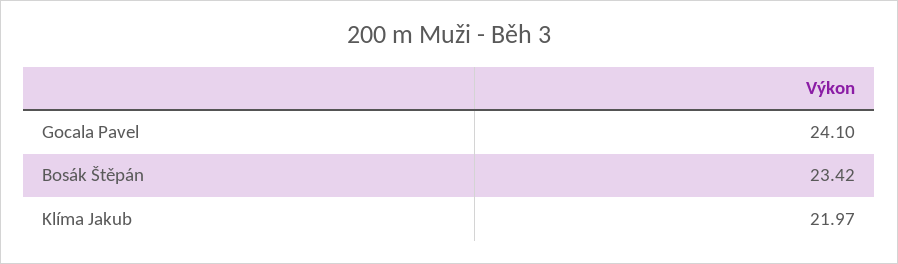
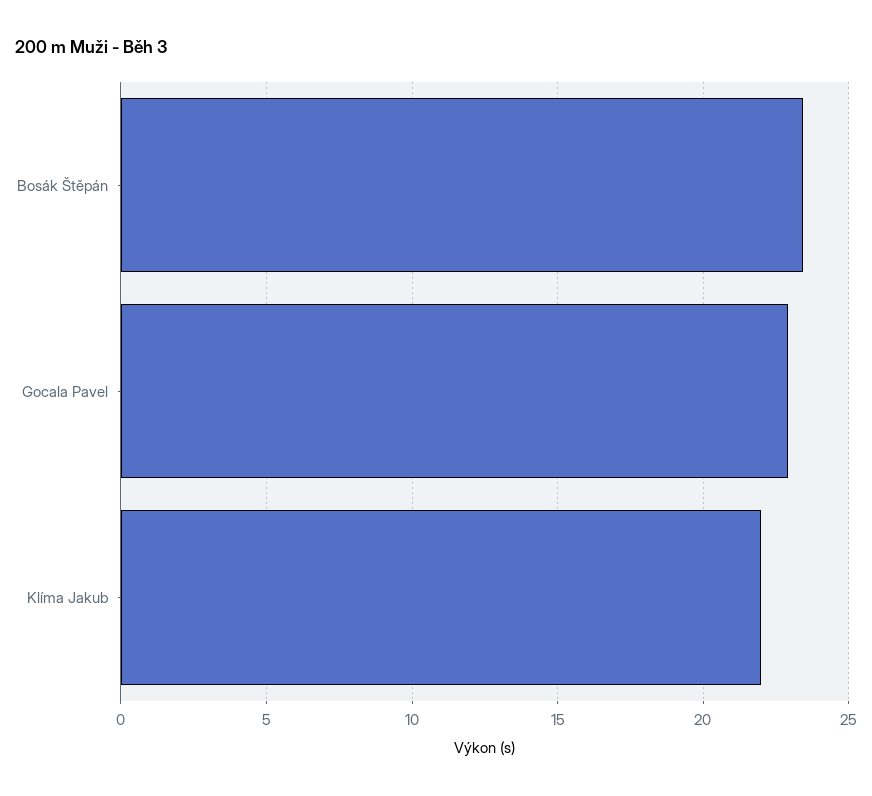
  {
-   "Gocala Pavel": 24.1,
+   "Gocala Pavel": 23,
    "Bosák Štěpán": 23.42,
    "Klíma Jakub": 21.97
  }

